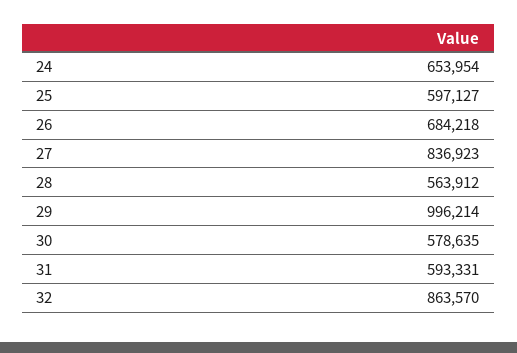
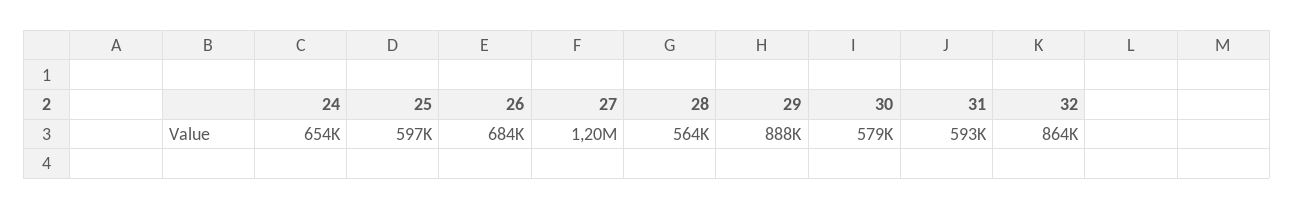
  {
    "24": 653954,
    "25": 597127,
    "26": 684218,
-   "27": 836923,
+   "27": 1200000,
    "28": 563912,
-   "29": 996214,
+   "29": 888000,
    "30": 578635,
    "31": 593331,
    "32": 863570
  }

